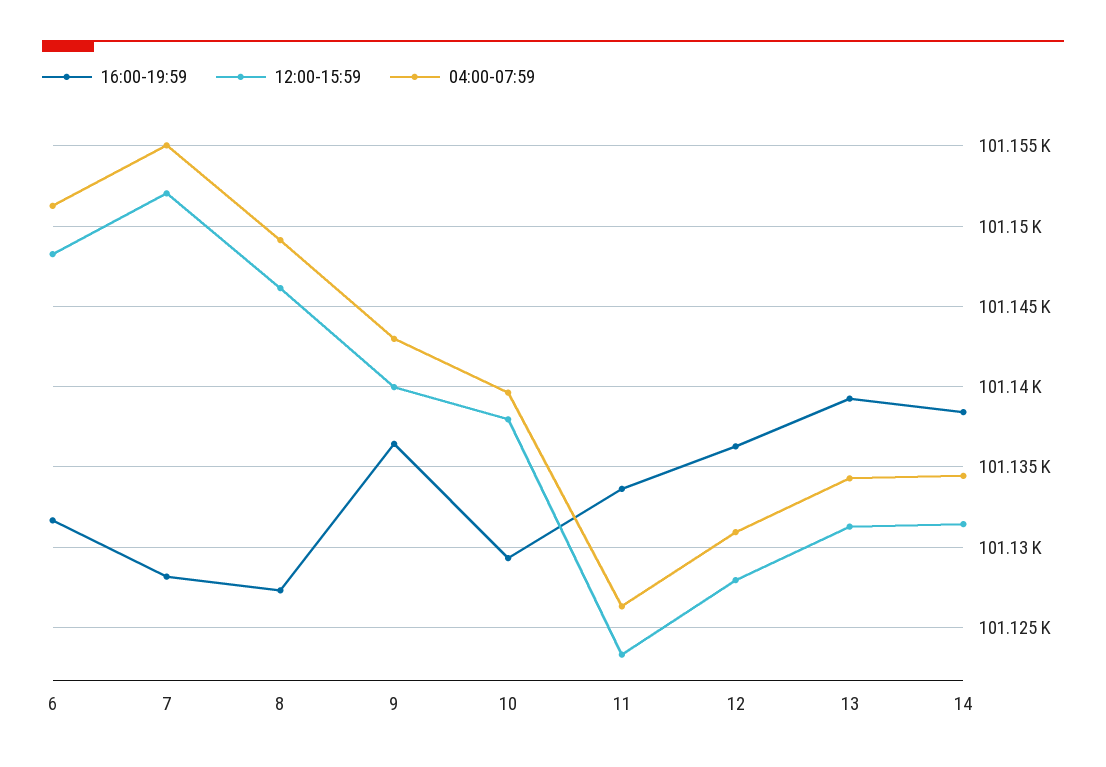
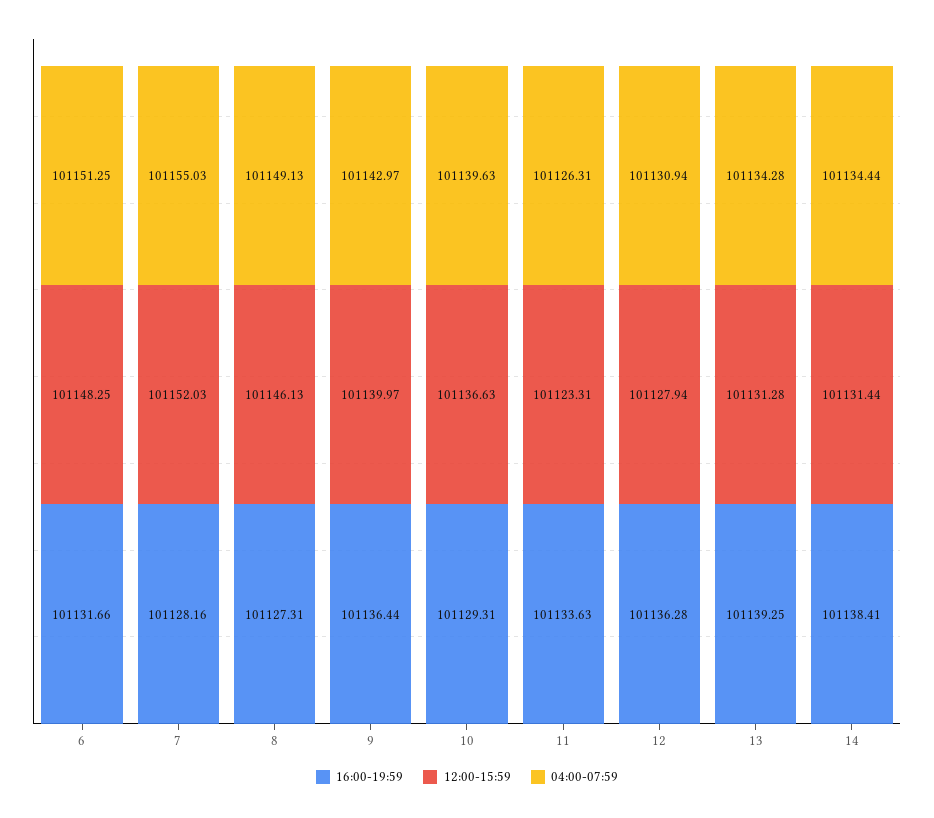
  {
    "16:00-19:59": {
      "6": 101131.66,
      "7": 101128.16,
      "8": 101127.31,
      "9": 101136.44,
      "10": 101129.31,
      "11": 101133.63,
      "12": 101136.28,
      "13": 101139.25,
      "14": 101138.41
    },
    "12:00-15:59": {
      "6": 101148.25,
      "7": 101152.03,
      "8": 101146.13,
      "9": 101139.97,
-     "10": 101138,
+     "10": 101136.63,
      "11": 101123.31,
      "12": 101127.94,
      "13": 101131.28,
      "14": 101131.44
    },
    "04:00-07:59": {
      "6": 101151.25,
      "7": 101155.03,
      "8": 101149.13,
      "9": 101142.97,
      "10": 101139.63,
      "11": 101126.31,
      "12": 101130.94,
      "13": 101134.28,
      "14": 101134.44
    }
  }

